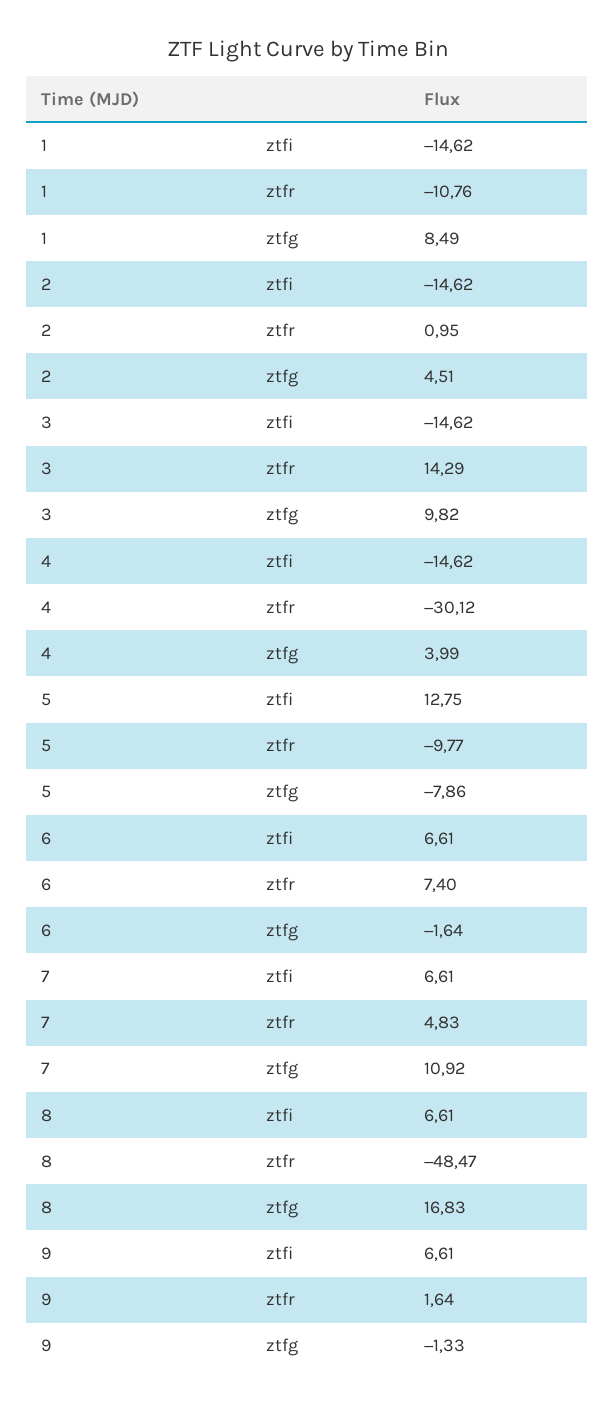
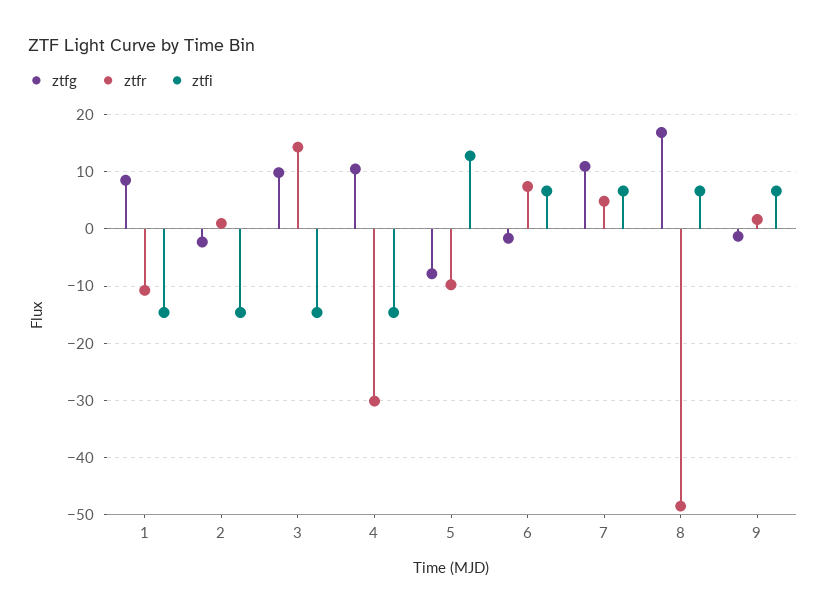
  {
    "ztfi": {
      "1": -14.62,
      "2": -14.62,
      "3": -14.62,
      "4": -14.62,
      "5": 12.75,
      "6": 6.61,
      "7": 6.61,
      "8": 6.61,
      "9": 6.61
    },
    "ztfr": {
      "1": -10.76,
      "2": 0.95,
      "3": 14.29,
      "4": -30.12,
      "5": -9.77,
      "6": 7.4,
      "7": 4.83,
      "8": -48.47,
      "9": 1.64
    },
    "ztfg": {
      "1": 8.49,
-     "2": 4.51,
+     "2": -2,
      "3": 9.82,
-     "4": 3.99,
+     "4": 10,
      "5": -7.86,
      "6": -1.64,
      "7": 10.92,
      "8": 16.83,
      "9": -1.33
    }
  }

